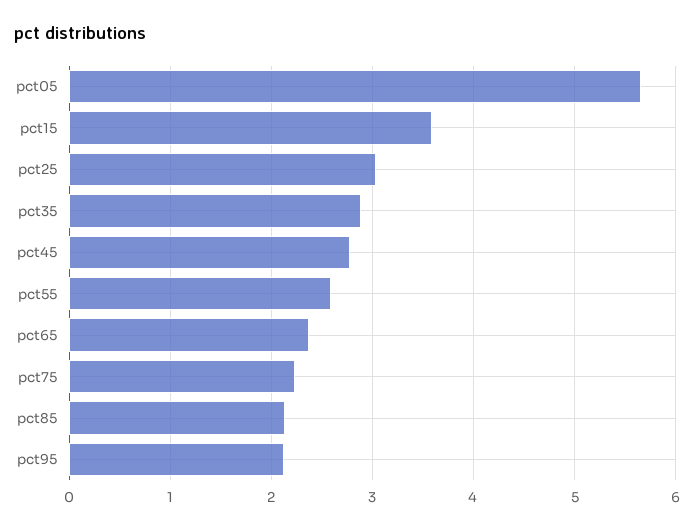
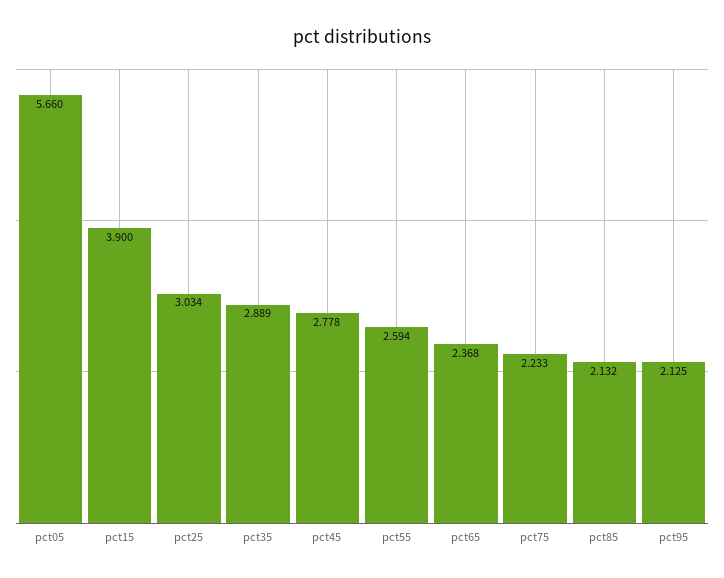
  {
    "pct05": 5.66,
-   "pct15": 3.6,
+   "pct15": 3.9,
    "pct25": 3.034,
    "pct35": 2.889,
    "pct45": 2.778,
    "pct55": 2.594,
    "pct65": 2.368,
    "pct75": 2.233,
    "pct85": 2.132,
    "pct95": 2.125
  }

